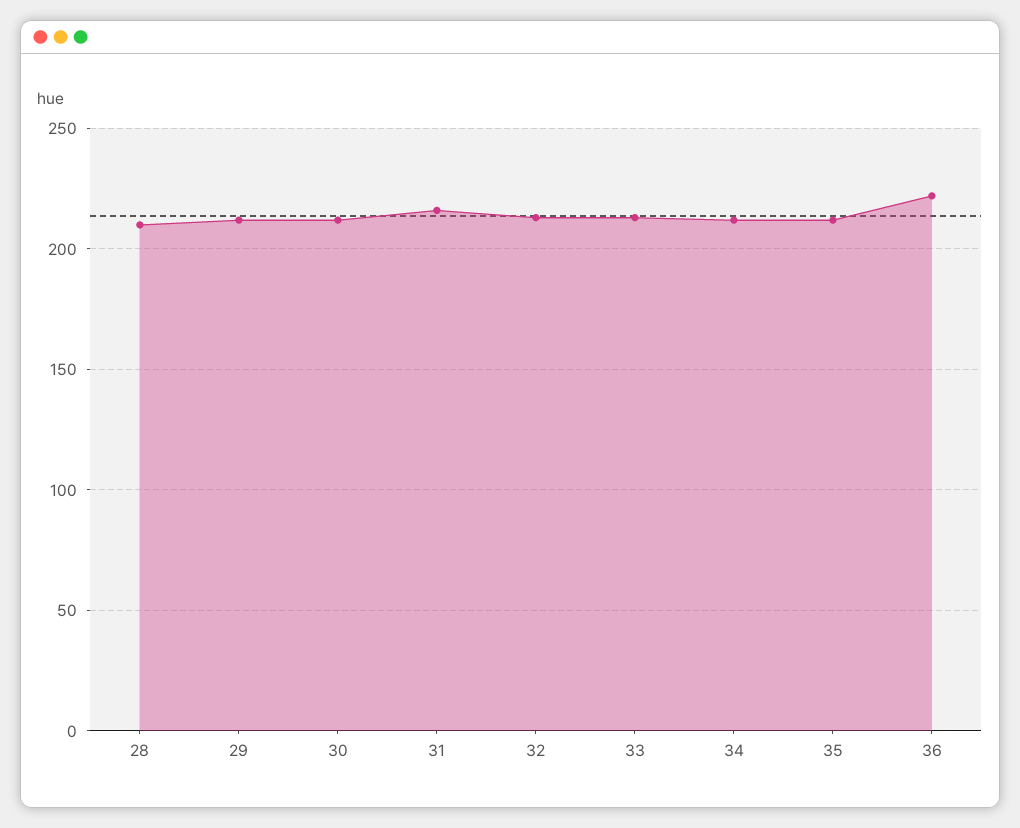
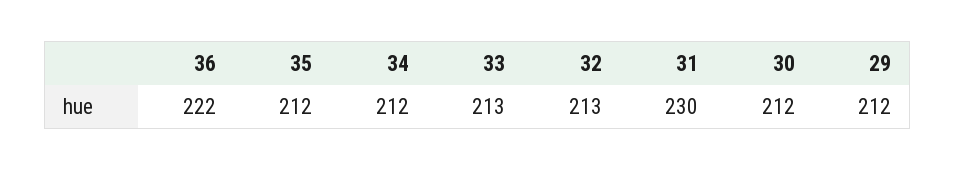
  {
-   "28": 210,
    "29": 212,
    "30": 212,
-   "31": 215,
+   "31": 230,
    "32": 213,
    "33": 213,
    "34": 212,
    "35": 212,
    "36": 222
  }

